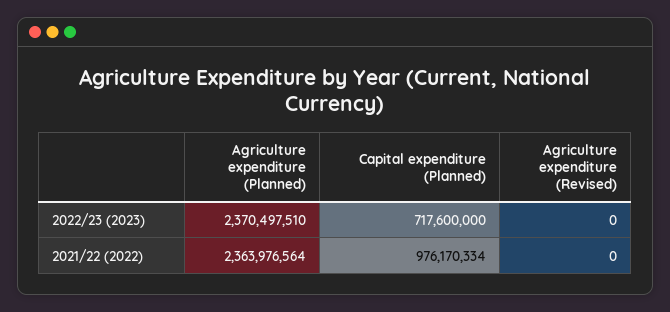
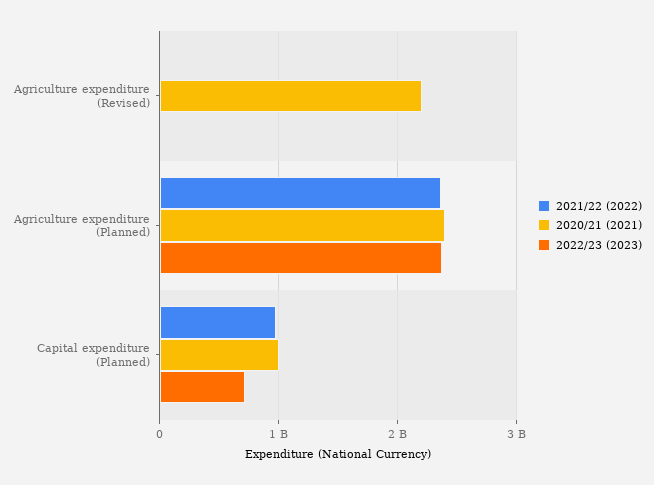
  {
    "2022/23 (2023)": {
      "Agriculture expenditure (Planned)": 2370497510,
      "Capital expenditure (Planned)": 717600000,
      "Agriculture expenditure (Revised)": 0
    },
    "2021/22 (2022)": {
      "Agriculture expenditure (Planned)": 2363976564,
      "Capital expenditure (Planned)": 976170334,
      "Agriculture expenditure (Revised)": 0
-   }
+   },
+   "2020/21 (2021)": {
+     "Agriculture expenditure (Revised)": 2200000000,
+     "Agriculture expenditure (Planned)": 2400000000,
+     "Capital expenditure (Planned)": 1000000000
+   }
  }

